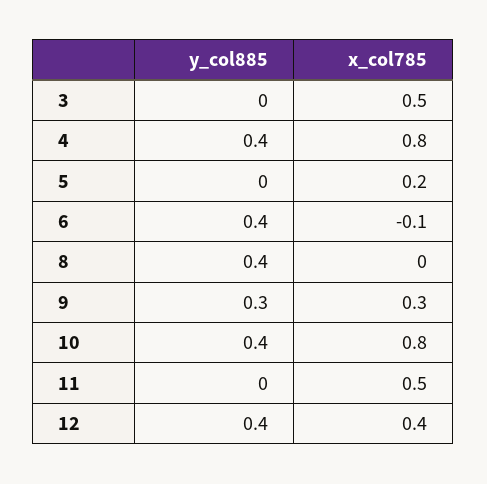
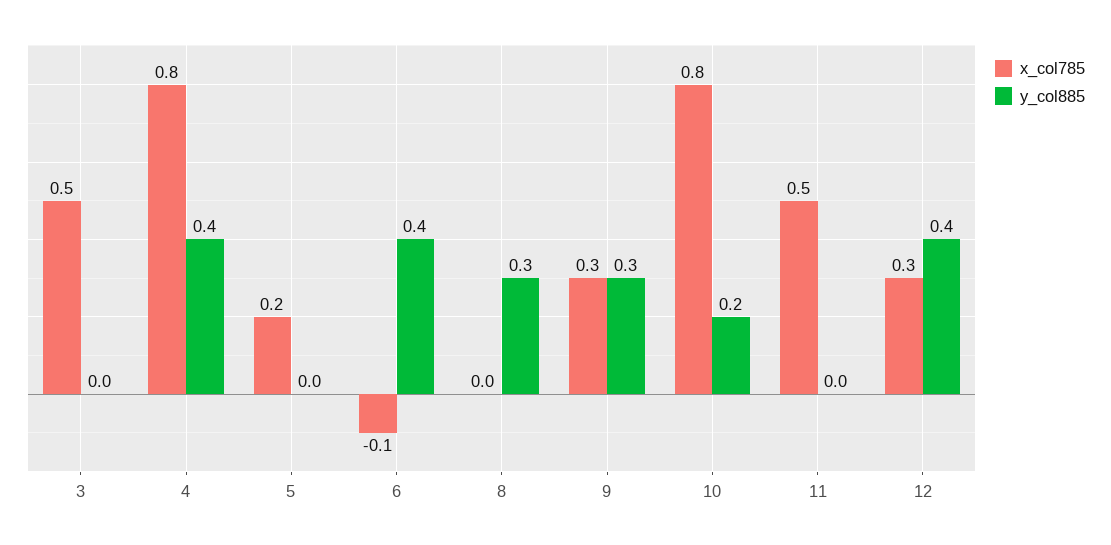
  {
    "y_col885": {
      "3": 0,
      "4": 0.4,
      "5": 0,
      "6": 0.4,
-     "8": 0.4,
+     "8": 0.3,
      "9": 0.3,
-     "10": 0.4,
+     "10": 0.2,
      "11": 0,
      "12": 0.4
    },
    "x_col785": {
      "3": 0.5,
      "4": 0.8,
      "5": 0.2,
      "6": -0.1,
      "8": 0,
      "9": 0.3,
      "10": 0.8,
      "11": 0.5,
-     "12": 0.4
+     "12": 0.3
    }
  }

